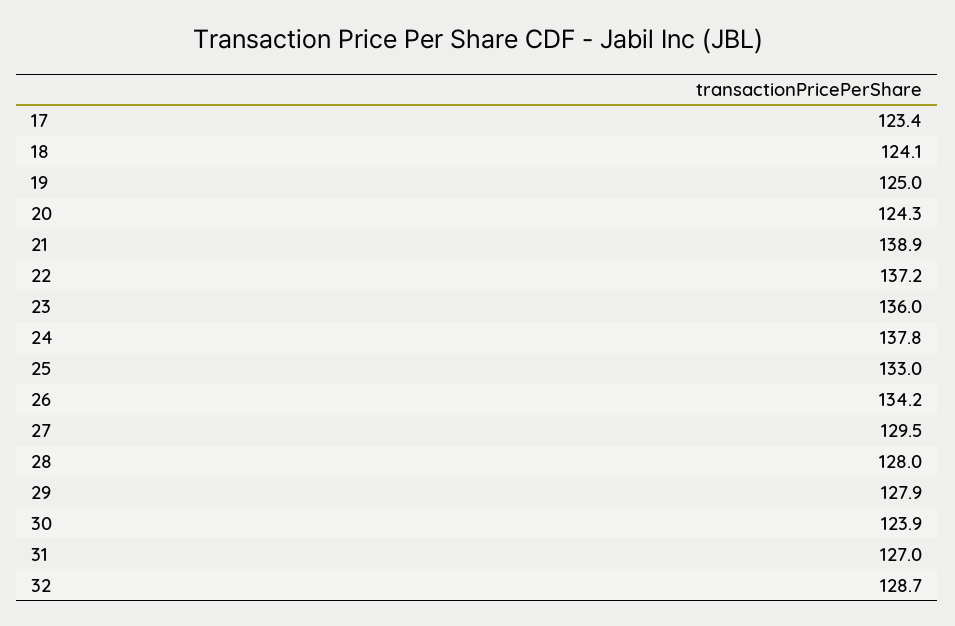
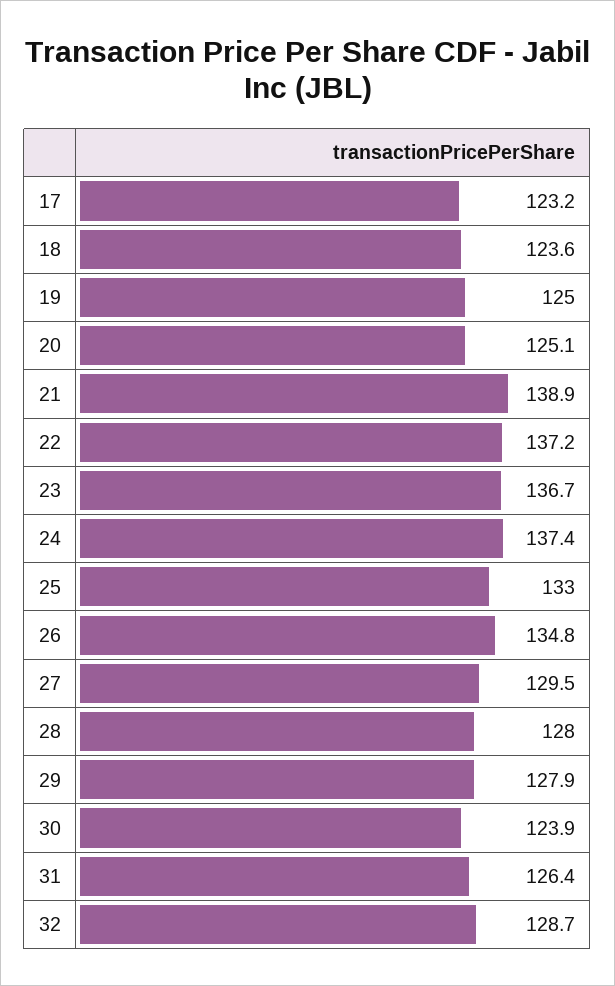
  {
-   "17": 123.4,
+   "17": 123.2,
-   "18": 124.1,
+   "18": 123.6,
    "19": 125,
-   "20": 124.3,
+   "20": 125.1,
    "21": 138.9,
    "22": 137.2,
-   "23": 136,
+   "23": 136.7,
-   "24": 137.8,
+   "24": 137.4,
    "25": 133,
-   "26": 134.2,
+   "26": 134.8,
    "27": 129.5,
    "28": 128,
    "29": 127.9,
    "30": 123.9,
-   "31": 127,
+   "31": 126.4,
    "32": 128.7
  }

